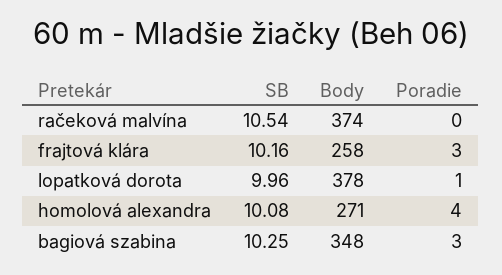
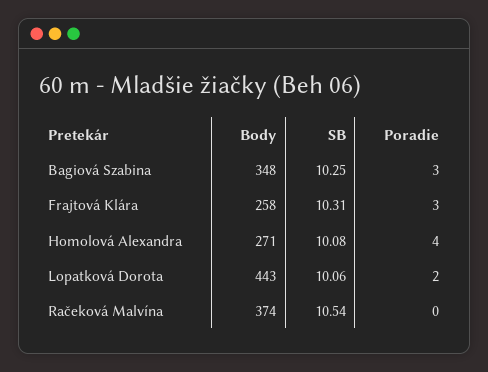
  {
    "SB": {
      "račeková malvína": 10.54,
-     "frajtová klára": 10.16,
+     "frajtová klára": 10.31,
-     "lopatková dorota": 9.96,
+     "lopatková dorota": 10.06,
      "homolová alexandra": 10.08,
      "bagiová szabina": 10.25
    },
    "Body": {
      "račeková malvína": 374,
      "frajtová klára": 258,
-     "lopatková dorota": 378,
+     "lopatková dorota": 443,
      "homolová alexandra": 271,
      "bagiová szabina": 348
    },
    "Poradie": {
      "račeková malvína": 0,
      "frajtová klára": 3,
-     "lopatková dorota": 1,
+     "lopatková dorota": 2,
      "homolová alexandra": 4,
      "bagiová szabina": 3
    }
  }

